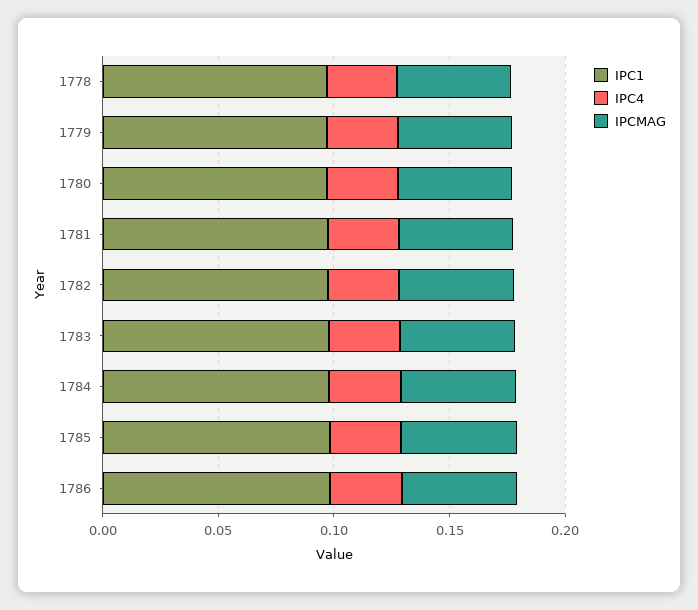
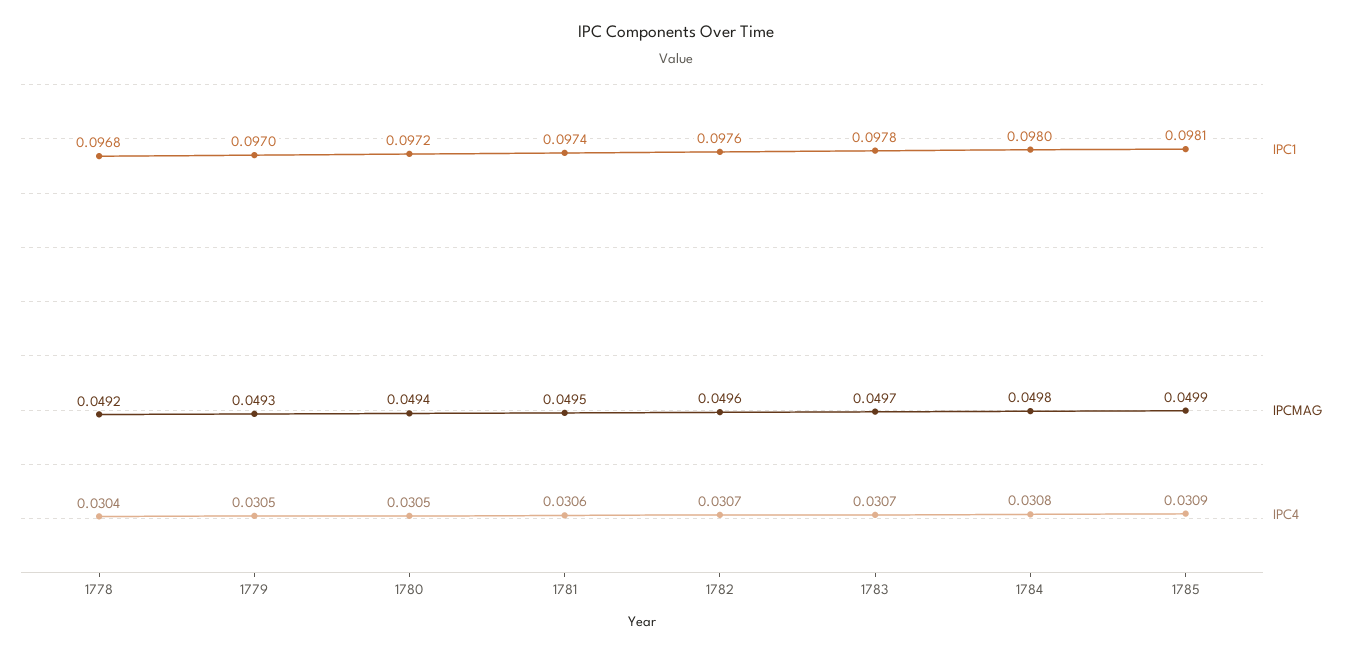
  {
    "IPC1": {
      "1778": 0.0968,
      "1779": 0.097,
      "1780": 0.0972,
      "1781": 0.0974,
      "1782": 0.0976,
      "1783": 0.0978,
      "1784": 0.098,
-     "1785": 0.0981,
+     "1785": 0.0981
-     "1786": 0.1
    },
    "IPC4": {
      "1778": 0.0304,
      "1779": 0.0305,
      "1780": 0.0305,
      "1781": 0.0306,
      "1782": 0.0307,
      "1783": 0.0307,
      "1784": 0.0308,
-     "1785": 0.0309,
+     "1785": 0.0309
-     "1786": 0.03
    },
    "IPCMAG": {
      "1778": 0.0492,
      "1779": 0.0493,
      "1780": 0.0494,
      "1781": 0.0495,
      "1782": 0.0496,
      "1783": 0.0497,
      "1784": 0.0498,
-     "1785": 0.0499,
+     "1785": 0.0499
-     "1786": 0.05
    }
  }

